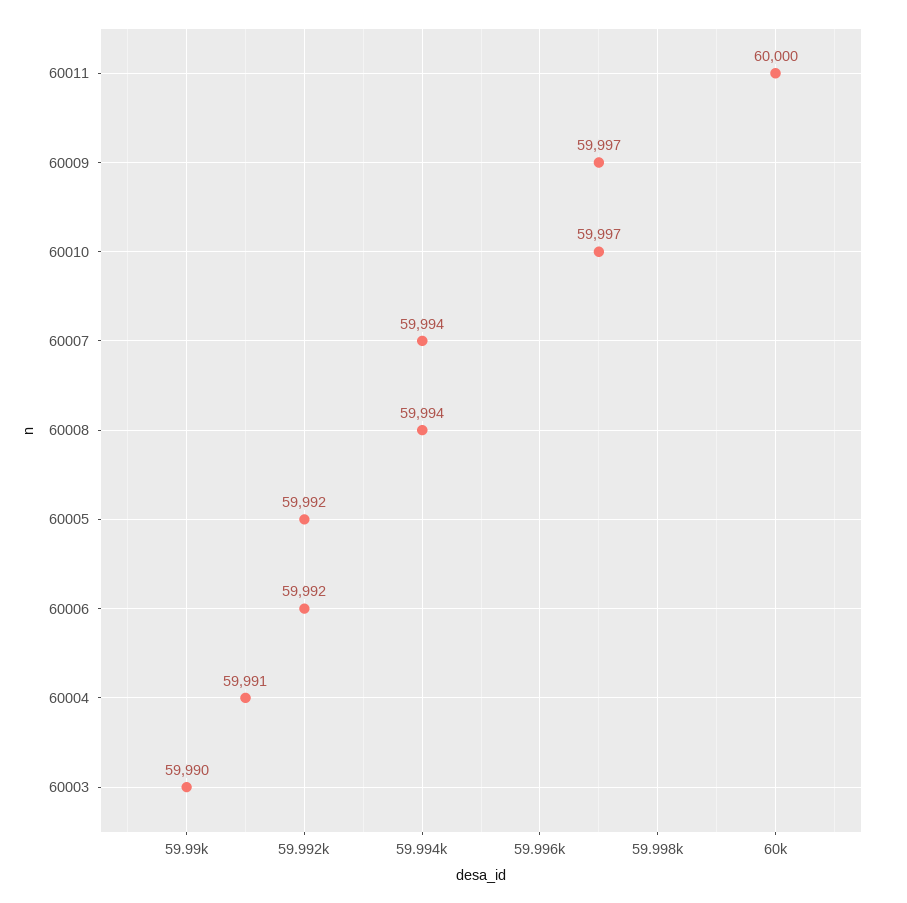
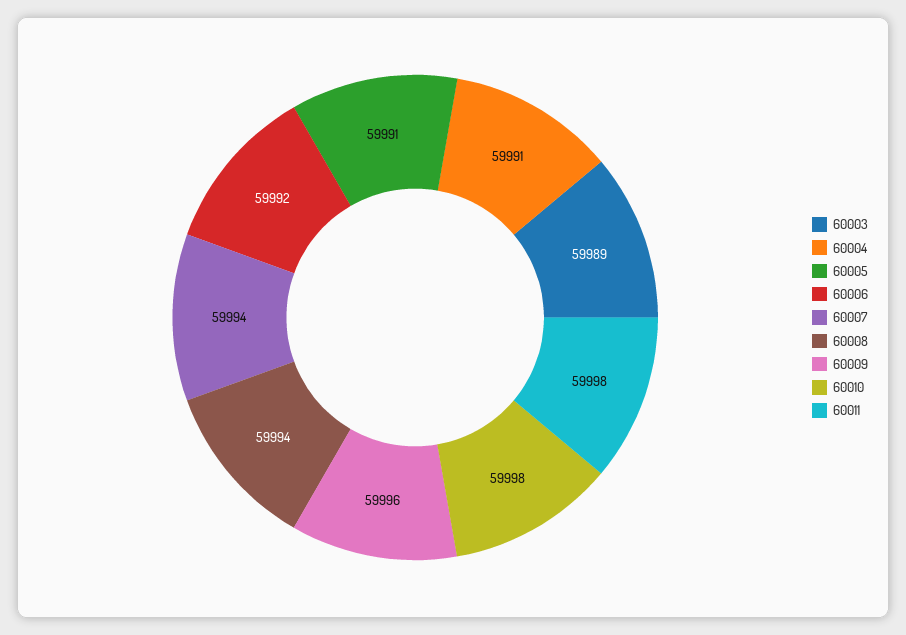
  {
-   "60011": 60000,
+   "60011": 59998,
-   "60009": 59997,
+   "60009": 59996,
-   "60010": 59997,
+   "60010": 59998,
    "60007": 59994,
    "60008": 59994,
-   "60005": 59992,
+   "60005": 59991,
    "60006": 59992,
    "60004": 59991,
-   "60003": 59990
+   "60003": 59989
  }

